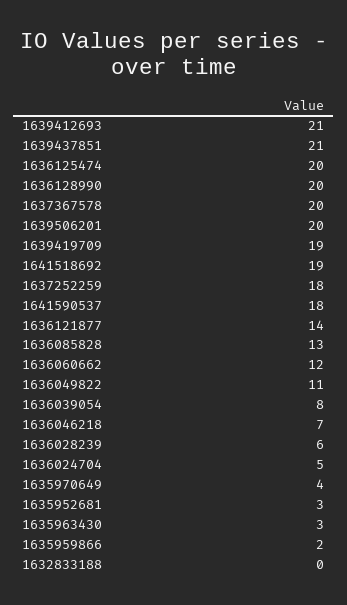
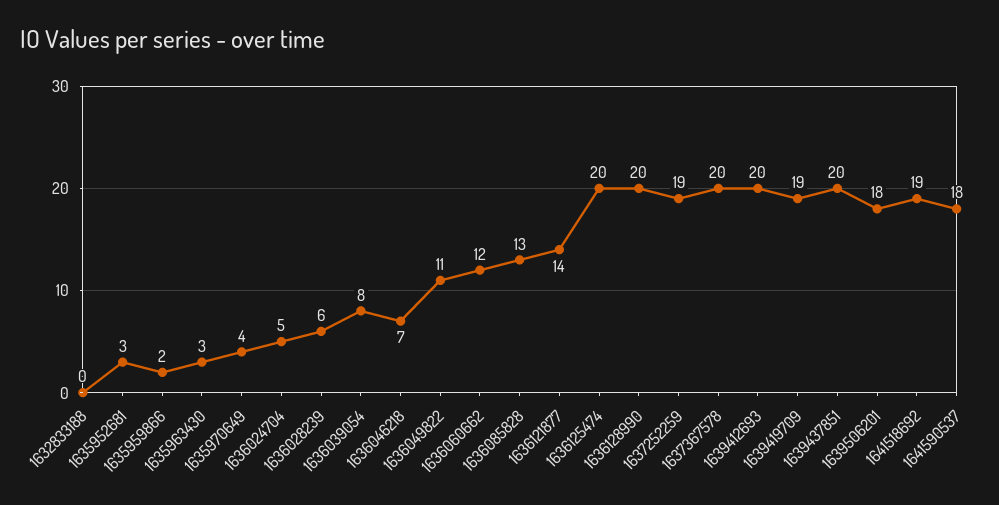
  {
-   "1639412693": 21,
+   "1639412693": 20,
-   "1639437851": 21,
+   "1639437851": 20,
    "1636125474": 20,
    "1636128990": 20,
    "1637367578": 20,
-   "1639506201": 20,
+   "1639506201": 18,
    "1639419709": 19,
    "1641518692": 19,
-   "1637252259": 18,
+   "1637252259": 19,
    "1641590537": 18,
    "1636121877": 14,
    "1636085828": 13,
    "1636060662": 12,
    "1636049822": 11,
    "1636039054": 8,
    "1636046218": 7,
    "1636028239": 6,
    "1636024704": 5,
    "1635970649": 4,
    "1635952681": 3,
    "1635963430": 3,
    "1635959866": 2,
    "1632833188": 0
  }

